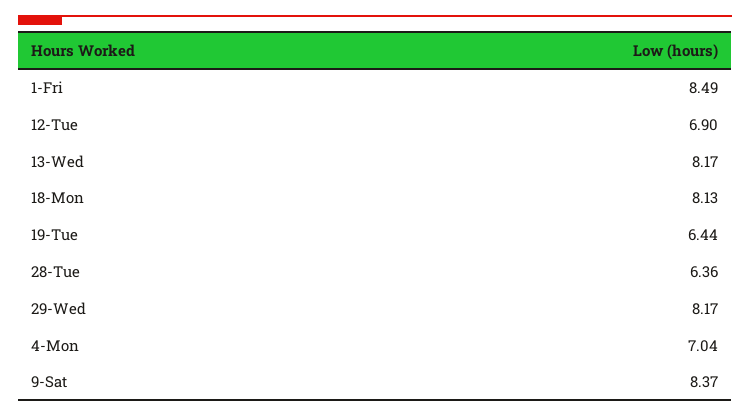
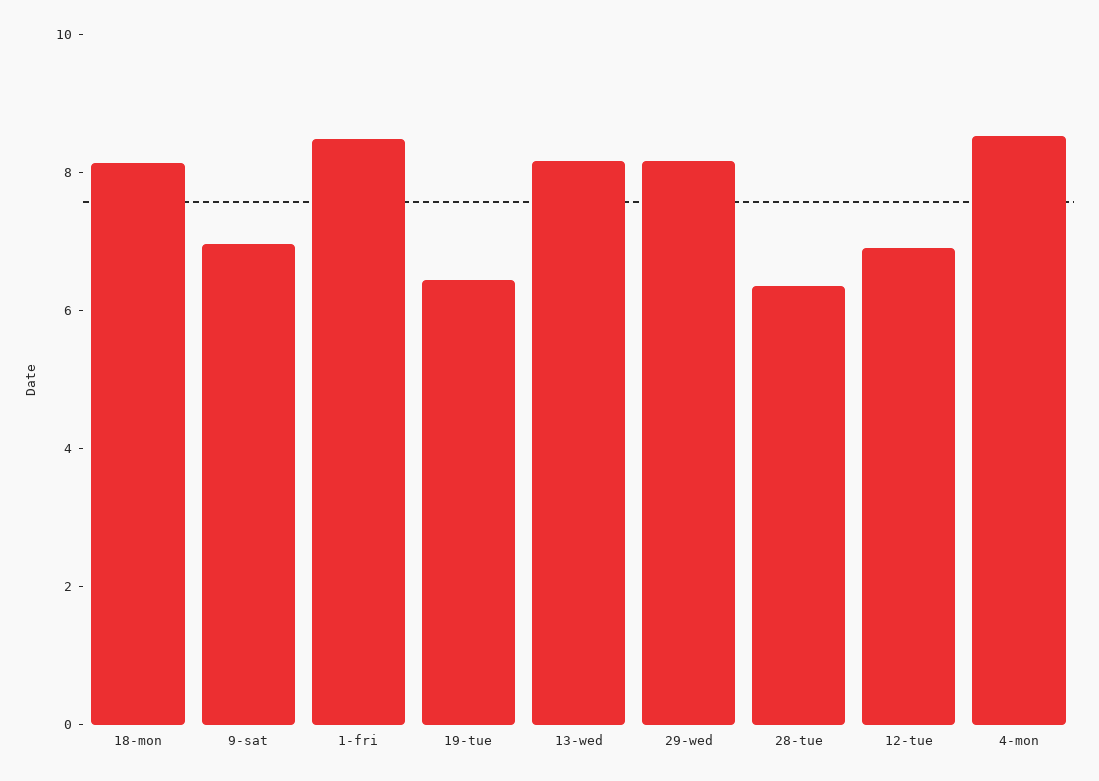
  {
    "1-Fri": 8.49,
    "12-Tue": 6.9,
    "13-Wed": 8.17,
    "18-Mon": 8.13,
    "19-Tue": 6.44,
    "28-Tue": 6.36,
    "29-Wed": 8.17,
-   "4-Mon": 7.04,
+   "4-Mon": 8.5,
-   "9-Sat": 8.37
+   "9-Sat": 7
  }

